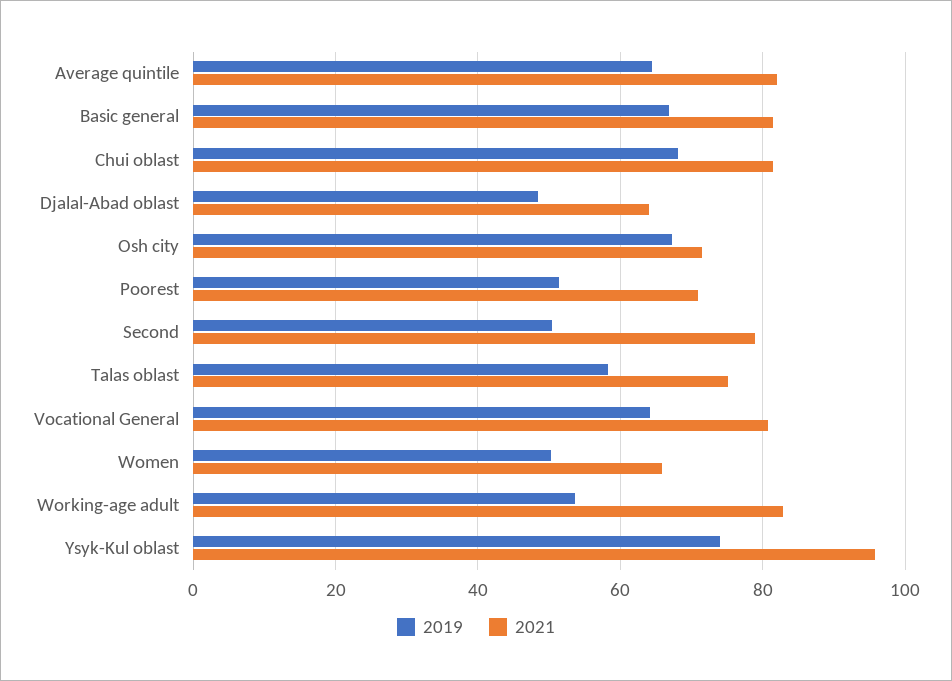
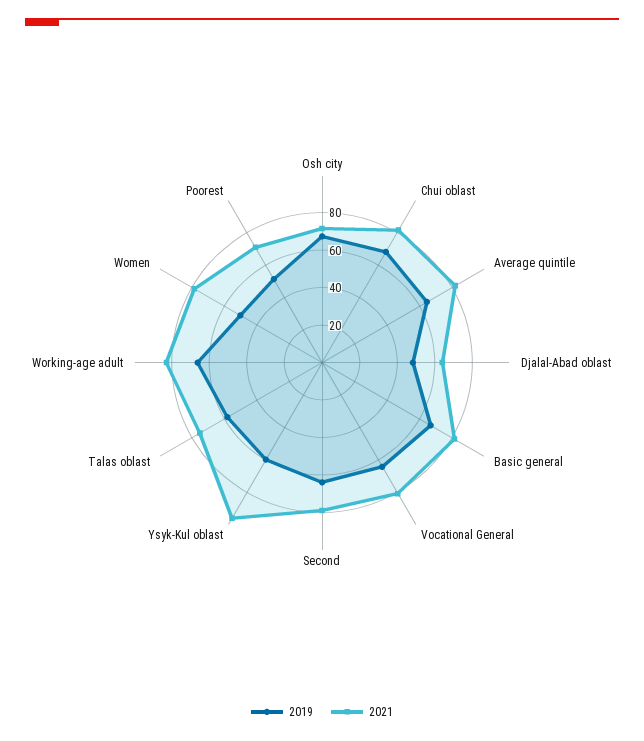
  {
    "2019": {
      "Average quintile": 64,
      "Basic general": 66,
      "Chui oblast": 68,
      "Djalal-Abad oblast": 48,
      "Osh city": 68,
      "Poorest": 52,
-     "Second": 50,
+     "Second": 65,
      "Talas oblast": 58,
      "Vocational General": 64,
      "Women": 50,
-     "Working-age adult": 54,
+     "Working-age adult": 65,
-     "Ysyk-Kul oblast": 74
+     "Ysyk-Kul oblast": 60
    },
    "2021": {
      "Average quintile": 82,
      "Basic general": 82,
      "Chui oblast": 82,
      "Djalal-Abad oblast": 64,
      "Osh city": 72,
      "Poorest": 70,
      "Second": 78,
      "Talas oblast": 76,
      "Vocational General": 80,
-     "Women": 66,
+     "Women": 80,
      "Working-age adult": 82,
      "Ysyk-Kul oblast": 96
    }
  }

